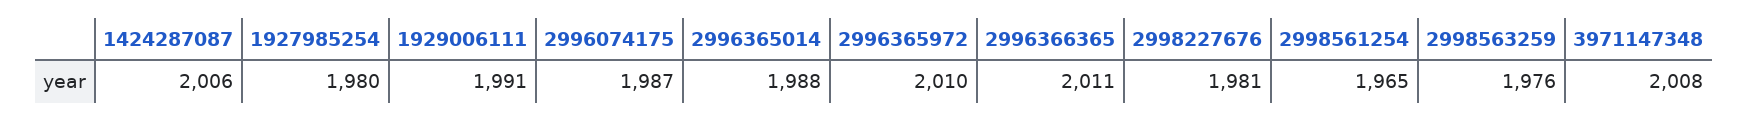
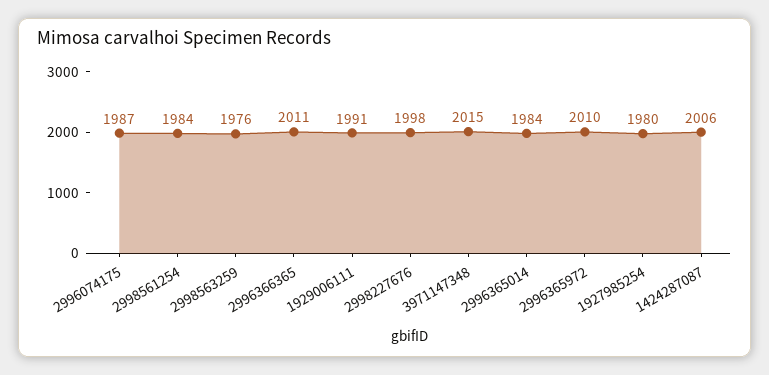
  {
    "1424287087": 2006,
    "1927985254": 1980,
    "1929006111": 1991,
    "2996074175": 1987,
-   "2996365014": 1988,
+   "2996365014": 1984,
    "2996365972": 2010,
    "2996366365": 2011,
-   "2998227676": 1981,
+   "2998227676": 1998,
-   "2998561254": 1965,
+   "2998561254": 1984,
    "2998563259": 1976,
-   "3971147348": 2008
+   "3971147348": 2015
  }

